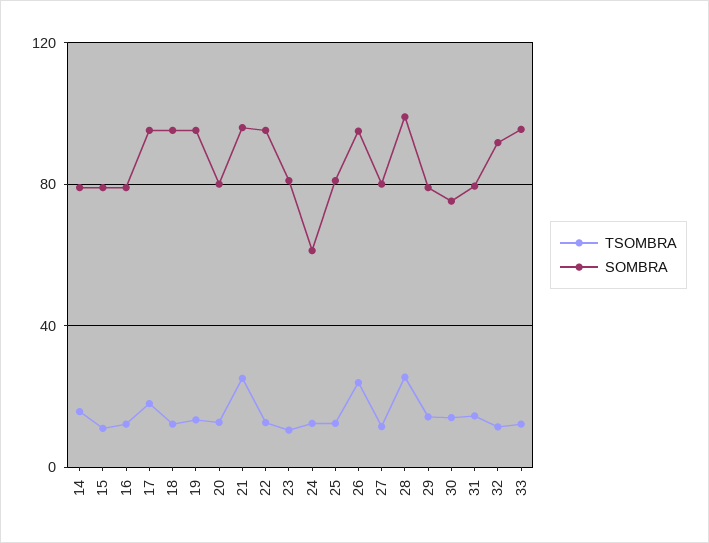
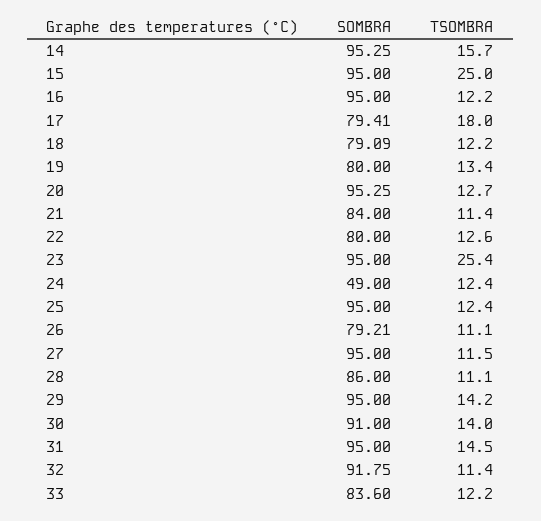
  {
    "TSOMBRA": {
      "14": 15.7,
-     "15": 10,
+     "15": 25,
      "16": 12.2,
      "17": 18,
      "18": 12.2,
      "19": 13.4,
      "20": 12.7,
-     "21": 25,
+     "21": 11.4,
      "22": 12.6,
-     "23": 10,
+     "23": 25.4,
      "24": 12.4,
      "25": 12.4,
-     "26": 25,
+     "26": 11.1,
      "27": 11.5,
-     "28": 25,
+     "28": 11.1,
      "29": 14.2,
      "30": 14,
      "31": 14.5,
      "32": 11.4,
      "33": 12.2
    },
    "SOMBRA": {
-     "14": 80,
+     "14": 95.25,
-     "15": 80,
+     "15": 95,
-     "16": 80,
+     "16": 95,
-     "17": 95,
+     "17": 79.41,
-     "18": 95,
+     "18": 79.09,
-     "19": 95,
+     "19": 80,
-     "20": 80,
+     "20": 95.25,
-     "21": 95,
+     "21": 84,
-     "22": 95,
+     "22": 80,
-     "23": 80,
+     "23": 95,
-     "24": 60,
+     "24": 49,
-     "25": 80,
+     "25": 95,
-     "26": 95,
+     "26": 79.21,
-     "27": 80,
+     "27": 95,
-     "28": 100,
+     "28": 86,
-     "29": 80,
+     "29": 95,
-     "30": 75,
+     "30": 91,
-     "31": 80,
+     "31": 95,
      "32": 91.75,
-     "33": 95
+     "33": 83.6
    }
  }

